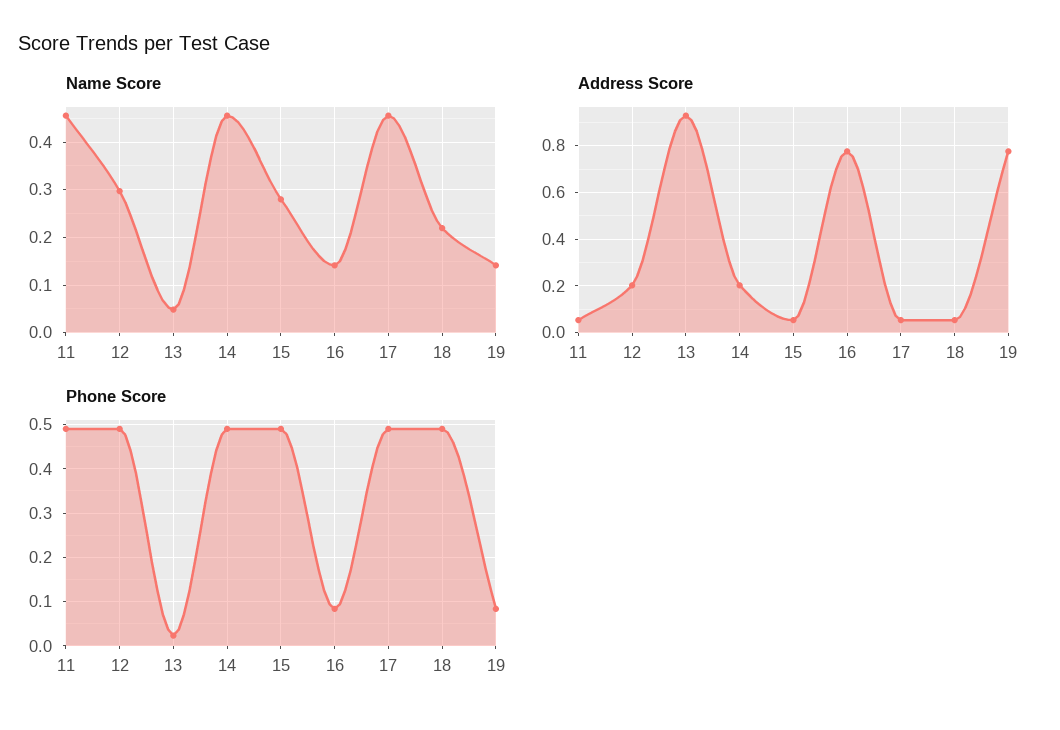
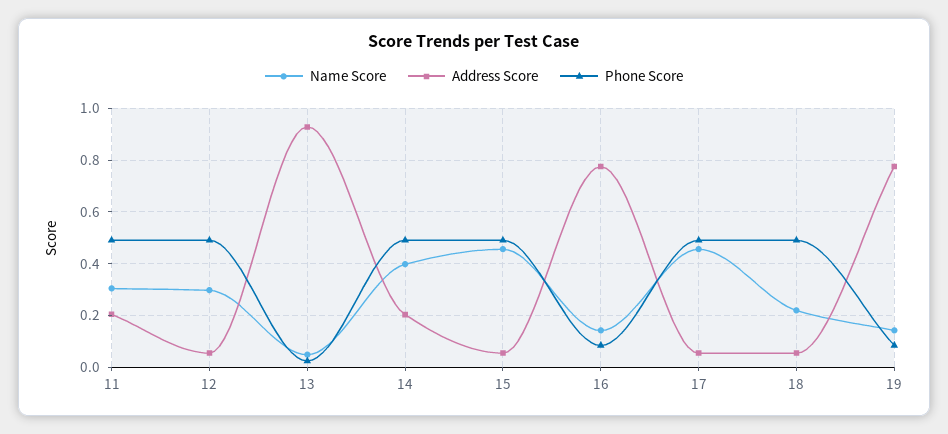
  {
    "Name Score": {
-     "11": 0.46,
+     "11": 0.3,
      "12": 0.3,
      "13": 0.04,
-     "14": 0.46,
+     "14": 0.4,
-     "15": 0.28,
+     "15": 0.45,
      "16": 0.14,
      "17": 0.46,
      "18": 0.22,
      "19": 0.14
    },
    "Address Score": {
-     "11": 0.05,
+     "11": 0.2,
-     "12": 0.2,
+     "12": 0.05,
      "13": 0.925,
      "14": 0.2,
      "15": 0.05,
      "16": 0.775,
      "17": 0.05,
      "18": 0.05,
      "19": 0.775
    },
    "Phone Score": {
      "11": 0.5,
      "12": 0.5,
      "13": 0.02,
      "14": 0.5,
      "15": 0.5,
      "16": 0.08,
      "17": 0.5,
      "18": 0.5,
      "19": 0.08
    }
  }

